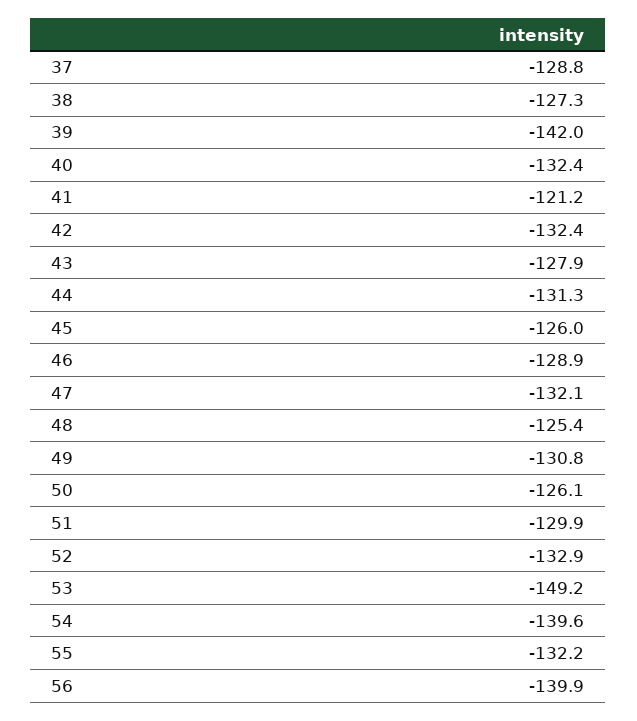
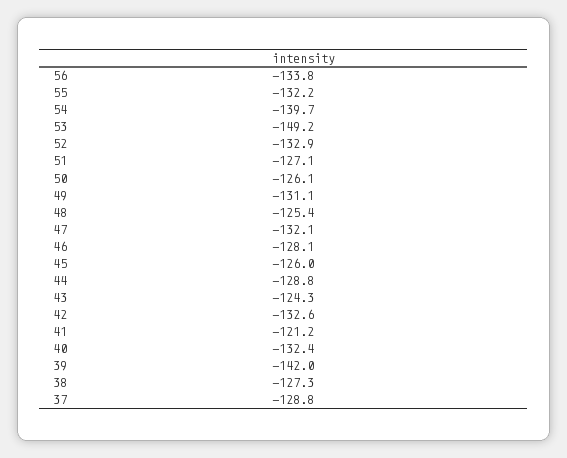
  {
    "37": -128.8,
    "38": -127.3,
    "39": -142,
    "40": -132.4,
    "41": -121.2,
-   "42": -132.4,
+   "42": -132.6,
-   "43": -127.9,
+   "43": -124.3,
-   "44": -131.3,
+   "44": -128.8,
    "45": -126,
-   "46": -128.9,
+   "46": -128.1,
    "47": -132.1,
    "48": -125.4,
-   "49": -130.8,
+   "49": -131.1,
    "50": -126.1,
-   "51": -129.9,
+   "51": -127.1,
    "52": -132.9,
    "53": -149.2,
-   "54": -139.6,
+   "54": -139.7,
    "55": -132.2,
-   "56": -139.9
+   "56": -133.8
  }

